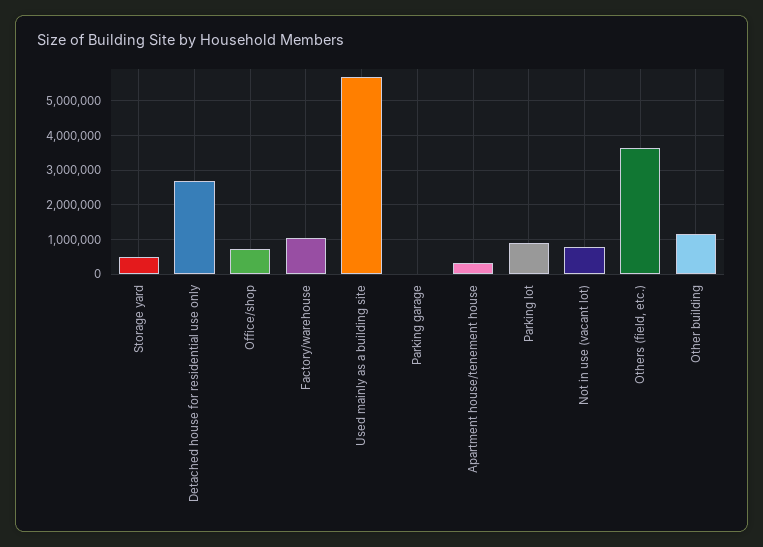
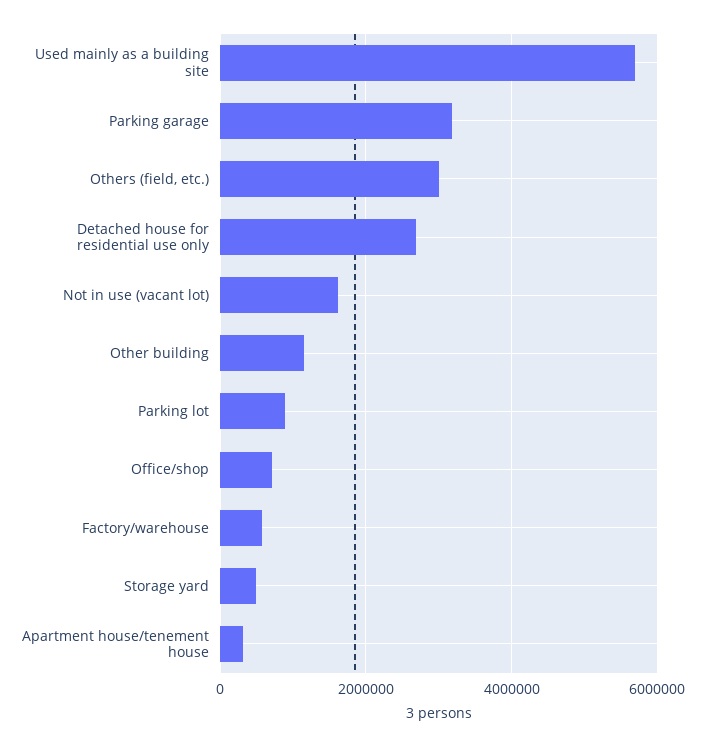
  {
    "Storage yard": 400000,
    "Detached house for residential use only": 2600000,
    "Office/shop": 800000,
-   "Factory/warehouse": 1000000,
+   "Factory/warehouse": 600000,
    "Used mainly as a building site": 5600000,
-   "Parking garage": 0,
+   "Parking garage": 3200000,
    "Apartment house/tenement house": 400000,
    "Parking lot": 800000,
-   "Not in use (vacant lot)": 800000,
+   "Not in use (vacant lot)": 1600000,
-   "Others (field, etc.)": 3600000,
+   "Others (field, etc.)": 3000000,
    "Other building": 1200000
  }

